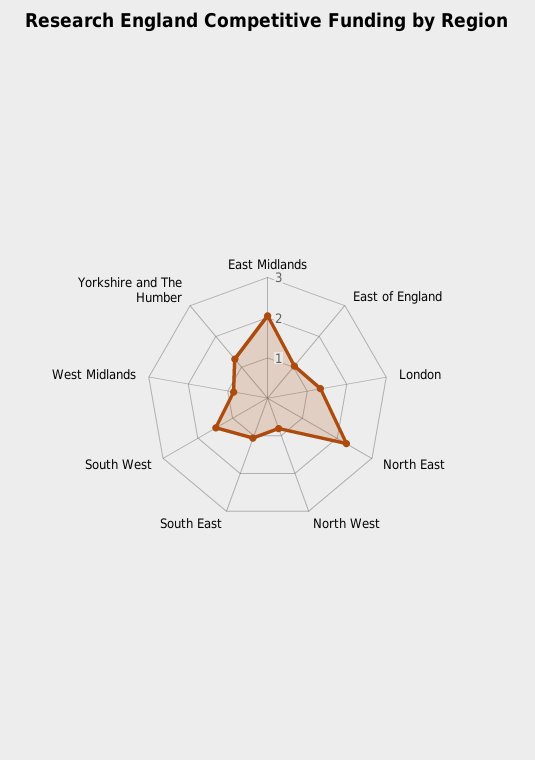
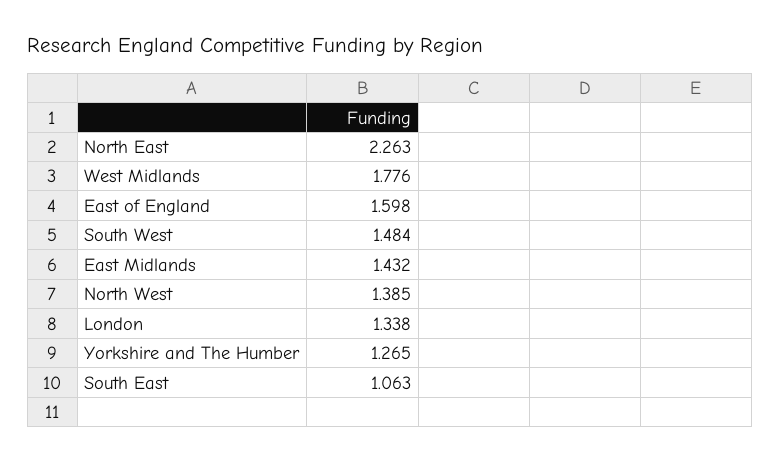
  {
-   "East Midlands": 2,
+   "East Midlands": 1.432,
-   "East of England": 1,
+   "East of England": 1.598,
    "London": 1.338,
    "North East": 2.263,
-   "North West": 0.8,
+   "North West": 1.385,
    "South East": 1.063,
    "South West": 1.484,
-   "West Midlands": 0.8,
+   "West Midlands": 1.776,
    "Yorkshire and The Humber": 1.265
  }

